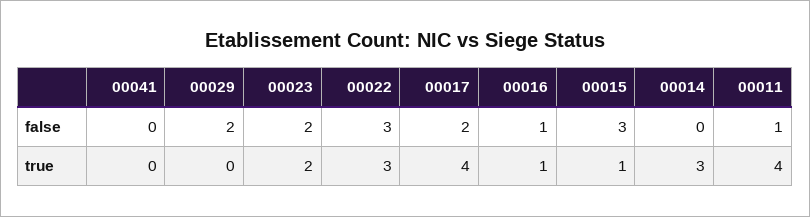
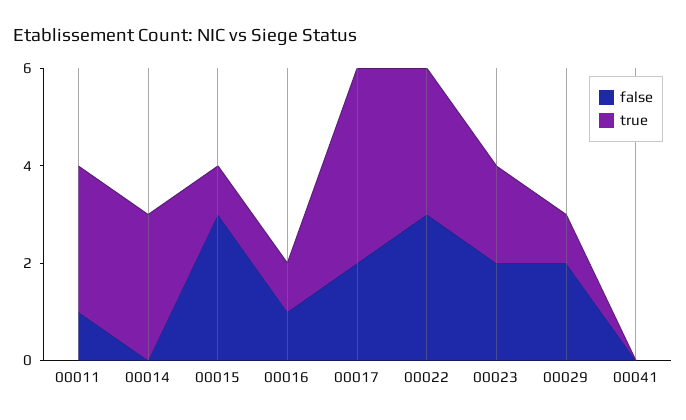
  {
    "false": {
      "00041": 0,
      "00029": 2,
      "00023": 2,
      "00022": 3,
      "00017": 2,
      "00016": 1,
      "00015": 3,
      "00014": 0,
      "00011": 1
    },
    "true": {
      "00041": 0,
-     "00029": 0,
+     "00029": 1,
      "00023": 2,
      "00022": 3,
      "00017": 4,
      "00016": 1,
      "00015": 1,
      "00014": 3,
-     "00011": 4
+     "00011": 3
    }
  }

